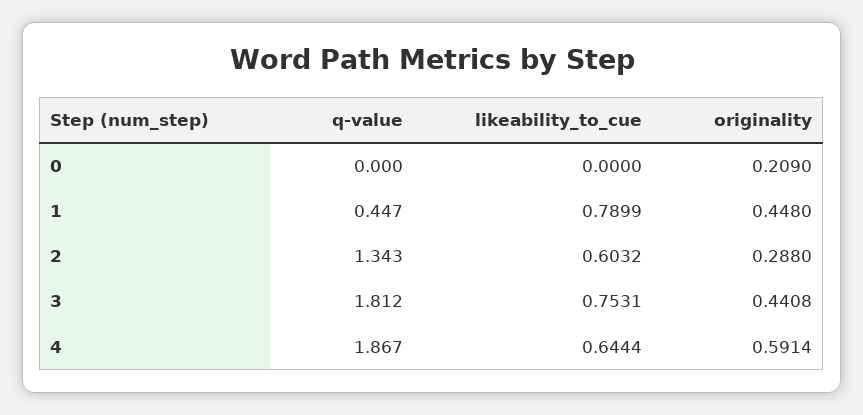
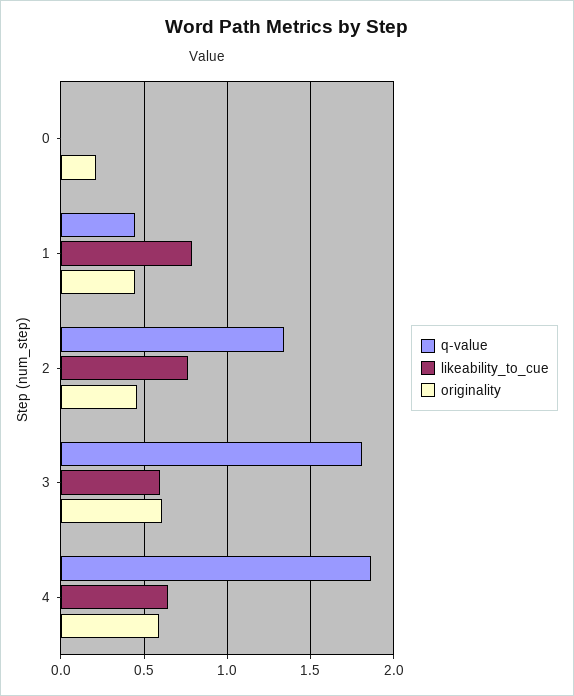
  {
    "q-value": {
      "0": 0,
      "1": 0.447,
      "2": 1.343,
      "3": 1.812,
      "4": 1.867
    },
    "likeability_to_cue": {
      "0": 0,
      "1": 0.7899,
-     "2": 0.6032,
+     "2": 0.75,
-     "3": 0.7531,
+     "3": 0.6,
      "4": 0.6444
    },
    "originality": {
      "0": 0.209,
      "1": 0.448,
-     "2": 0.288,
+     "2": 0.45,
-     "3": 0.4408,
+     "3": 0.6,
      "4": 0.5914
    }
  }

